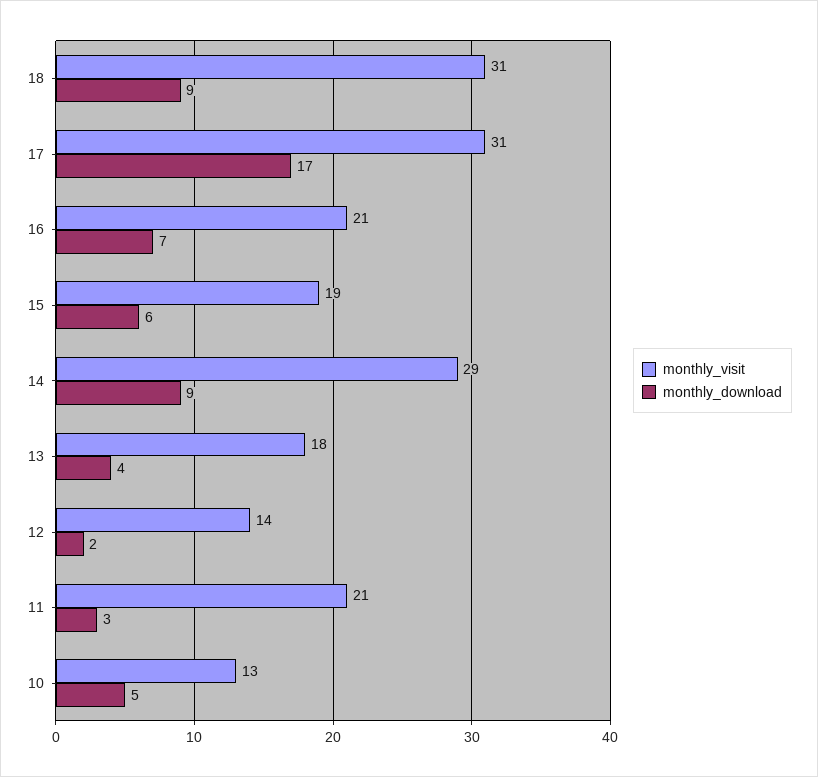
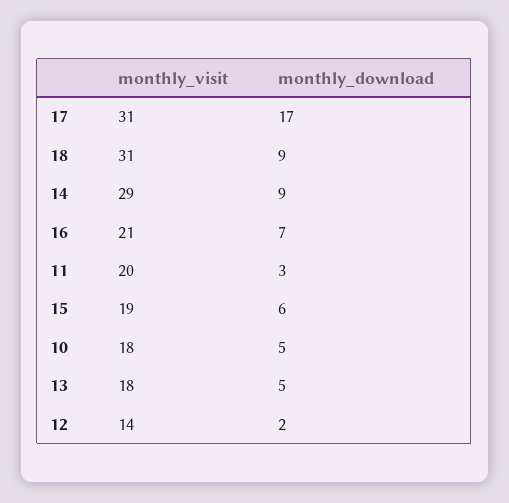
  {
    "monthly_visit": {
      "18": 31,
      "17": 31,
      "16": 21,
      "15": 19,
      "14": 29,
      "13": 18,
      "12": 14,
-     "11": 21,
+     "11": 20,
-     "10": 13
+     "10": 18
    },
    "monthly_download": {
      "18": 9,
      "17": 17,
      "16": 7,
      "15": 6,
      "14": 9,
-     "13": 4,
+     "13": 5,
      "12": 2,
      "11": 3,
      "10": 5
    }
  }

